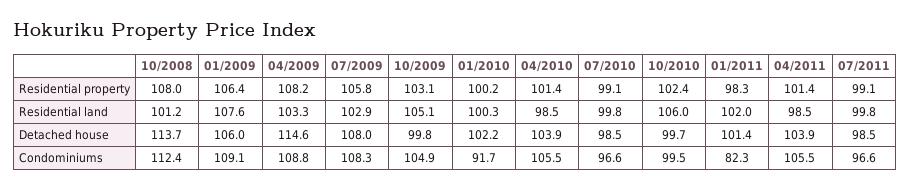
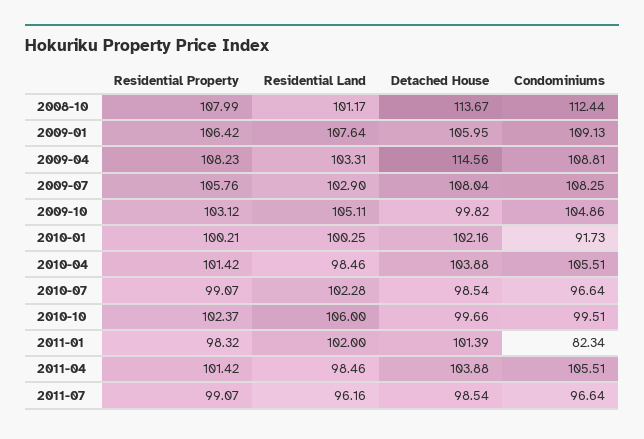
  {
    "10/2008": {
      "Residential property": 107.99,
      "Residential land": 101.17,
      "Detached house": 113.67,
      "Condominiums": 112.44
    },
    "01/2009": {
      "Residential property": 106.42,
      "Residential land": 107.64,
      "Detached house": 105.95,
      "Condominiums": 109.13
    },
    "04/2009": {
      "Residential property": 108.23,
      "Residential land": 103.31,
      "Detached house": 114.56,
      "Condominiums": 108.81
    },
    "07/2009": {
      "Residential property": 105.76,
      "Residential land": 102.9,
      "Detached house": 108.04,
      "Condominiums": 108.25
    },
    "10/2009": {
      "Residential property": 103.12,
      "Residential land": 105.11,
      "Detached house": 99.82,
      "Condominiums": 104.86
    },
    "01/2010": {
      "Residential property": 100.21,
      "Residential land": 100.25,
      "Detached house": 102.16,
      "Condominiums": 91.73
    },
    "04/2010": {
      "Residential property": 101.42,
      "Residential land": 98.46,
      "Detached house": 103.88,
      "Condominiums": 105.51
    },
    "07/2010": {
      "Residential property": 99.07,
-     "Residential land": 99.8,
+     "Residential land": 102.28,
      "Detached house": 98.54,
      "Condominiums": 96.64
    },
    "10/2010": {
      "Residential property": 102.37,
      "Residential land": 106,
      "Detached house": 99.66,
      "Condominiums": 99.51
    },
    "01/2011": {
      "Residential property": 98.32,
      "Residential land": 102,
      "Detached house": 101.39,
      "Condominiums": 82.34
    },
    "04/2011": {
      "Residential property": 101.42,
      "Residential land": 98.46,
      "Detached house": 103.88,
      "Condominiums": 105.51
    },
    "07/2011": {
      "Residential property": 99.07,
-     "Residential land": 99.8,
+     "Residential land": 96.16,
      "Detached house": 98.54,
      "Condominiums": 96.64
    }
  }

